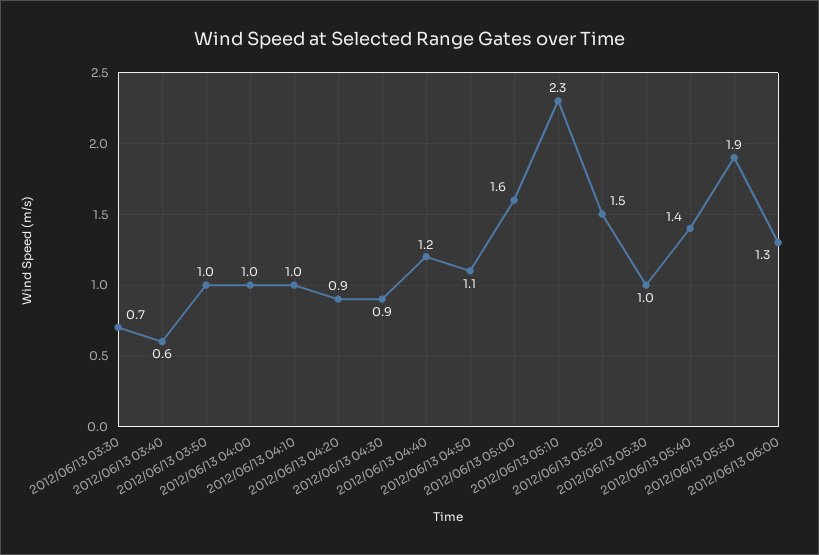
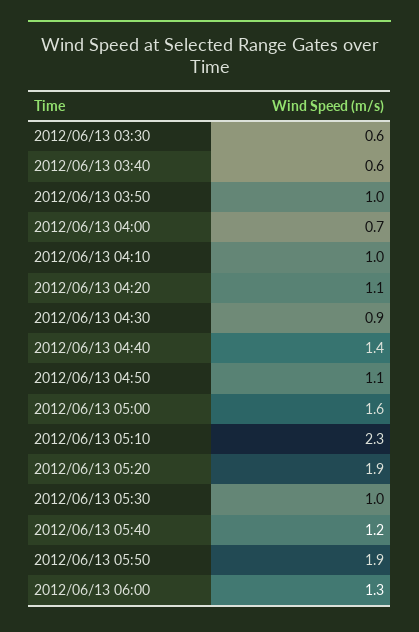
  {
-   "2012/06/13 03:30": 0.7,
+   "2012/06/13 03:30": 0.6,
    "2012/06/13 03:40": 0.6,
    "2012/06/13 03:50": 1,
-   "2012/06/13 04:00": 1,
+   "2012/06/13 04:00": 0.7,
    "2012/06/13 04:10": 1,
-   "2012/06/13 04:20": 0.9,
+   "2012/06/13 04:20": 1.1,
    "2012/06/13 04:30": 0.9,
-   "2012/06/13 04:40": 1.2,
+   "2012/06/13 04:40": 1.4,
    "2012/06/13 04:50": 1.1,
    "2012/06/13 05:00": 1.6,
    "2012/06/13 05:10": 2.3,
-   "2012/06/13 05:20": 1.5,
+   "2012/06/13 05:20": 1.9,
    "2012/06/13 05:30": 1,
-   "2012/06/13 05:40": 1.4,
+   "2012/06/13 05:40": 1.2,
    "2012/06/13 05:50": 1.9,
    "2012/06/13 06:00": 1.3
  }

